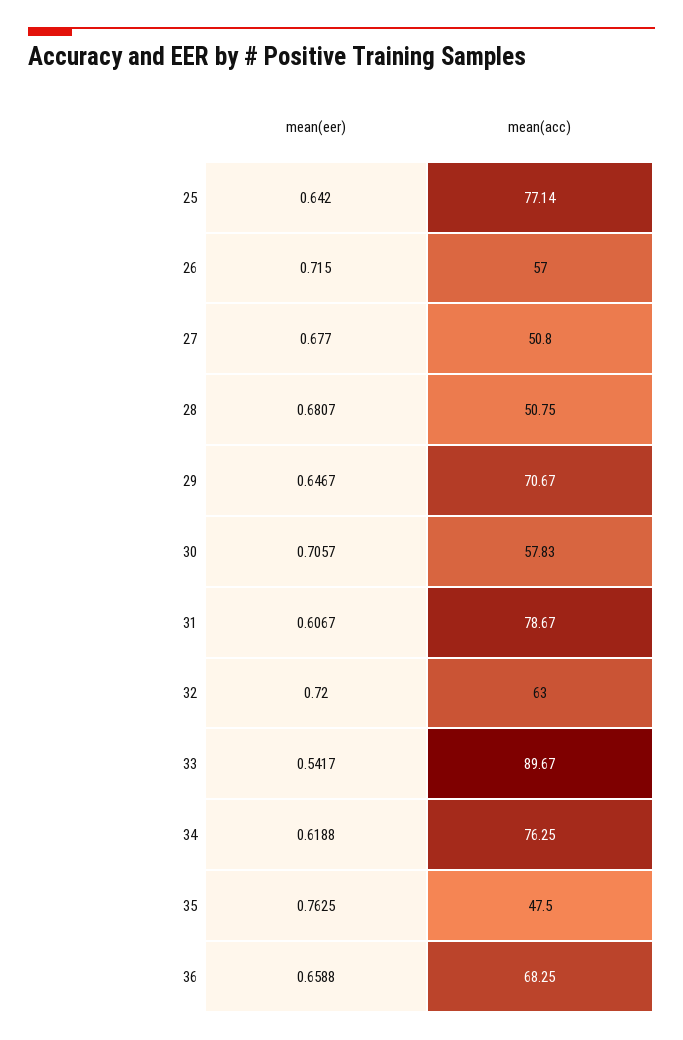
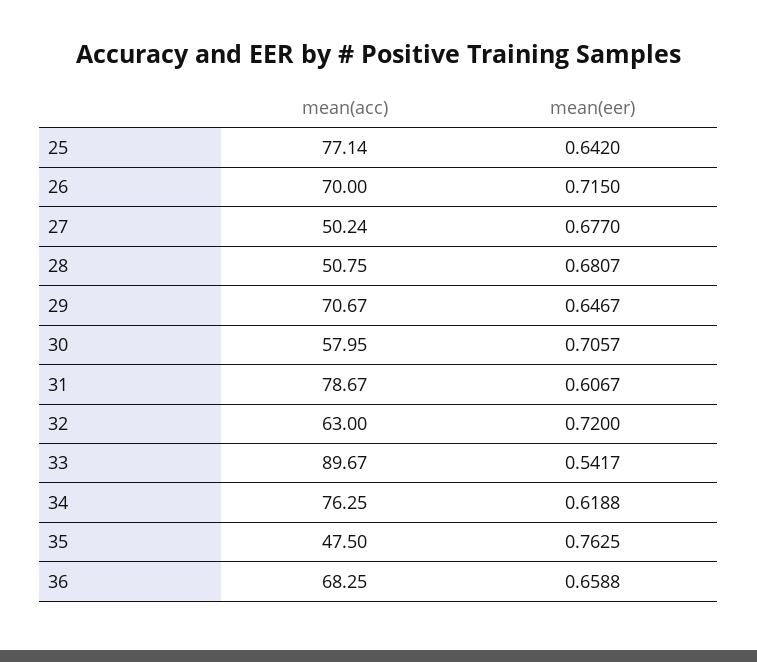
  {
    "mean(eer)": {
      "25": 0.642,
      "26": 0.715,
      "27": 0.677,
      "28": 0.6807,
      "29": 0.6467,
      "30": 0.7057,
      "31": 0.6067,
      "32": 0.72,
      "33": 0.5417,
      "34": 0.6188,
      "35": 0.7625,
      "36": 0.6588
    },
    "mean(acc)": {
      "25": 77.14,
-     "26": 57,
+     "26": 70,
-     "27": 50.8,
+     "27": 50.24,
      "28": 50.75,
      "29": 70.67,
-     "30": 57.83,
+     "30": 57.95,
      "31": 78.67,
      "32": 63,
      "33": 89.67,
      "34": 76.25,
      "35": 47.5,
      "36": 68.25
    }
  }

